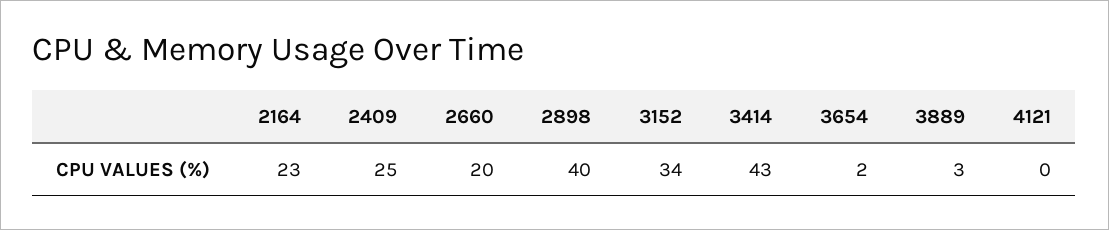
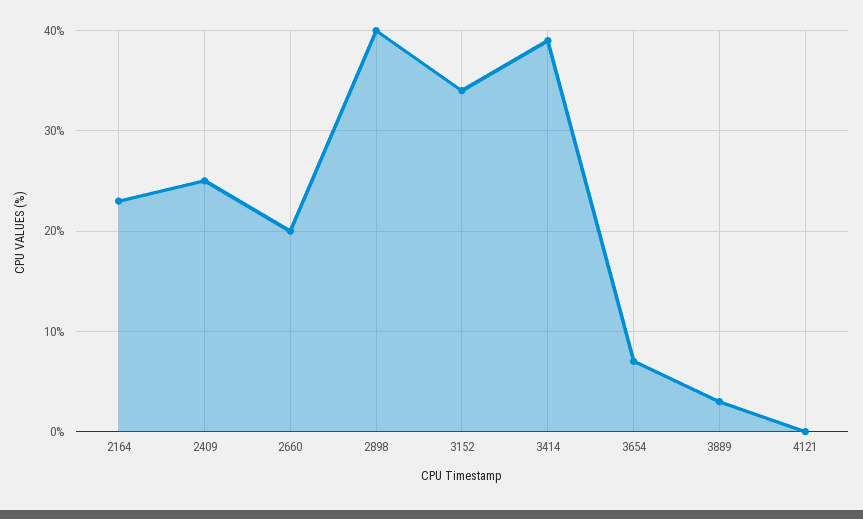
  {
    "2164": 23,
    "2409": 25,
    "2660": 20,
    "2898": 40,
    "3152": 34,
-   "3414": 43,
+   "3414": 39,
-   "3654": 2,
+   "3654": 7,
    "3889": 3,
    "4121": 0
  }

